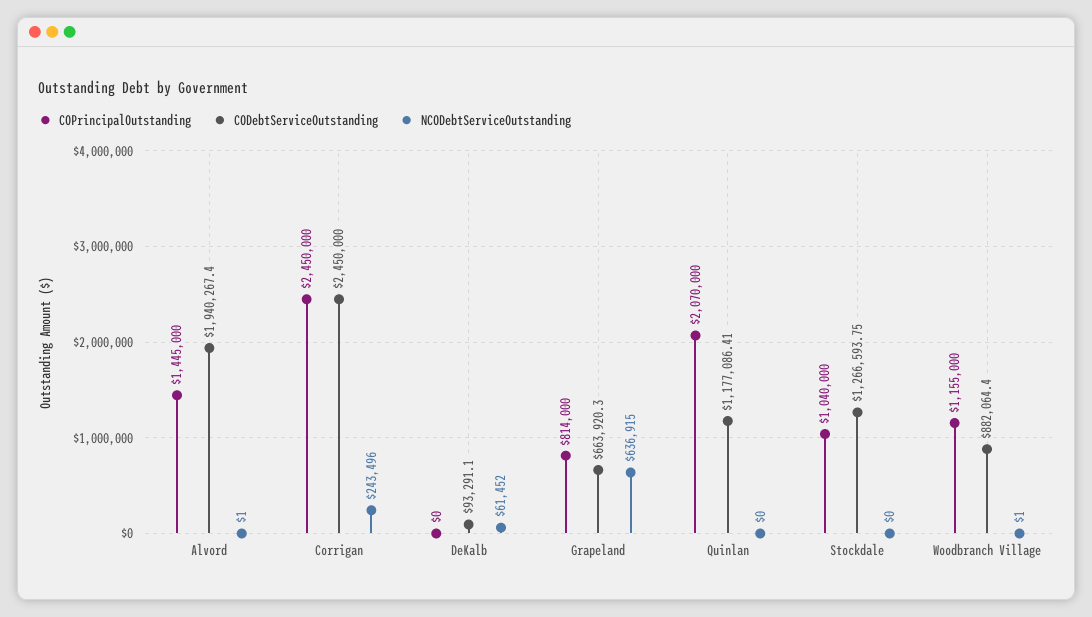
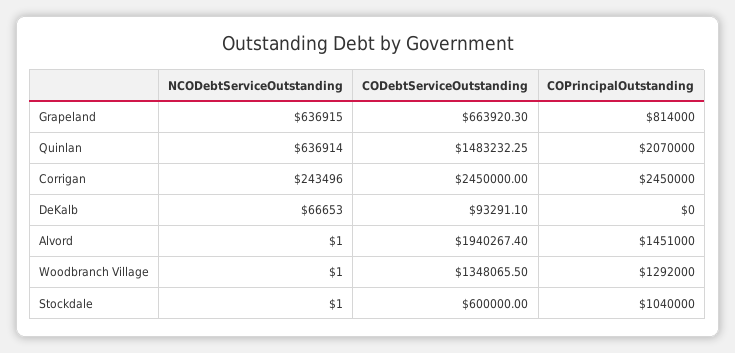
  {
    "COPrincipalOutstanding": {
-     "Alvord": 1445000,
+     "Alvord": 1451000,
      "Corrigan": 2450000,
      "DeKalb": 0,
      "Grapeland": 814000,
      "Quinlan": 2070000,
      "Stockdale": 1040000,
-     "Woodbranch Village": 1155000
+     "Woodbranch Village": 1292000
    },
    "CODebtServiceOutstanding": {
      "Alvord": 1940267.4,
      "Corrigan": 2450000,
      "DeKalb": 93291.1,
      "Grapeland": 663920.3,
-     "Quinlan": 1177086.41,
+     "Quinlan": 1483232.25,
-     "Stockdale": 1266593.75,
+     "Stockdale": 600000,
-     "Woodbranch Village": 882064.4
+     "Woodbranch Village": 1348065.5
    },
    "NCODebtServiceOutstanding": {
      "Alvord": 1,
      "Corrigan": 243496,
-     "DeKalb": 61452,
+     "DeKalb": 66653,
      "Grapeland": 636915,
-     "Quinlan": 0,
+     "Quinlan": 636914,
-     "Stockdale": 0,
+     "Stockdale": 1,
      "Woodbranch Village": 1
    }
  }

